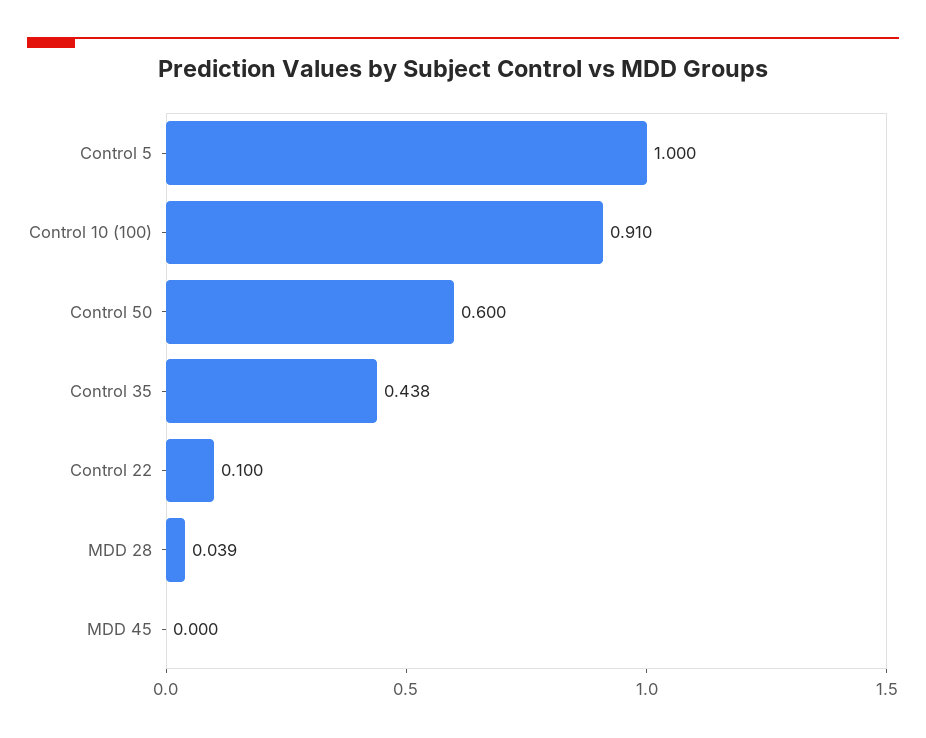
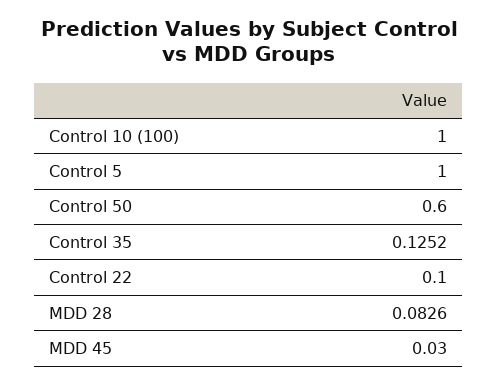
  {
    "Control 5": 1,
-   "Control 10 (100)": 0.91,
+   "Control 10 (100)": 1,
    "Control 50": 0.6,
-   "Control 35": 0.438,
+   "Control 35": 0.1252,
    "Control 22": 0.1,
-   "MDD 28": 0.039,
+   "MDD 28": 0.0826,
-   "MDD 45": 0
+   "MDD 45": 0.03
  }

